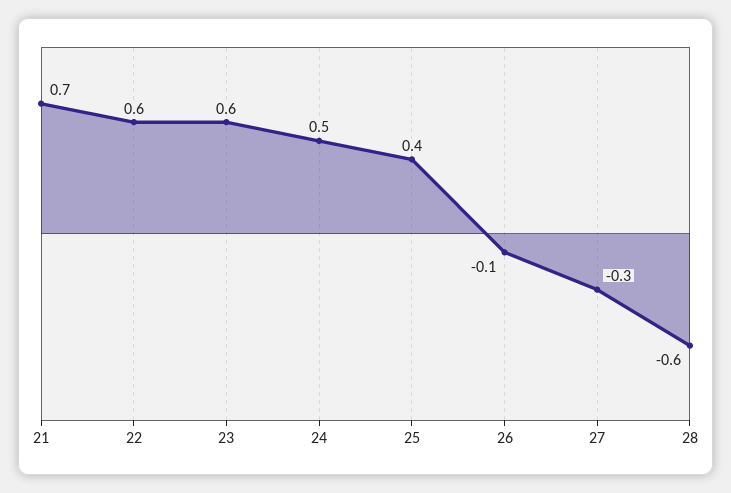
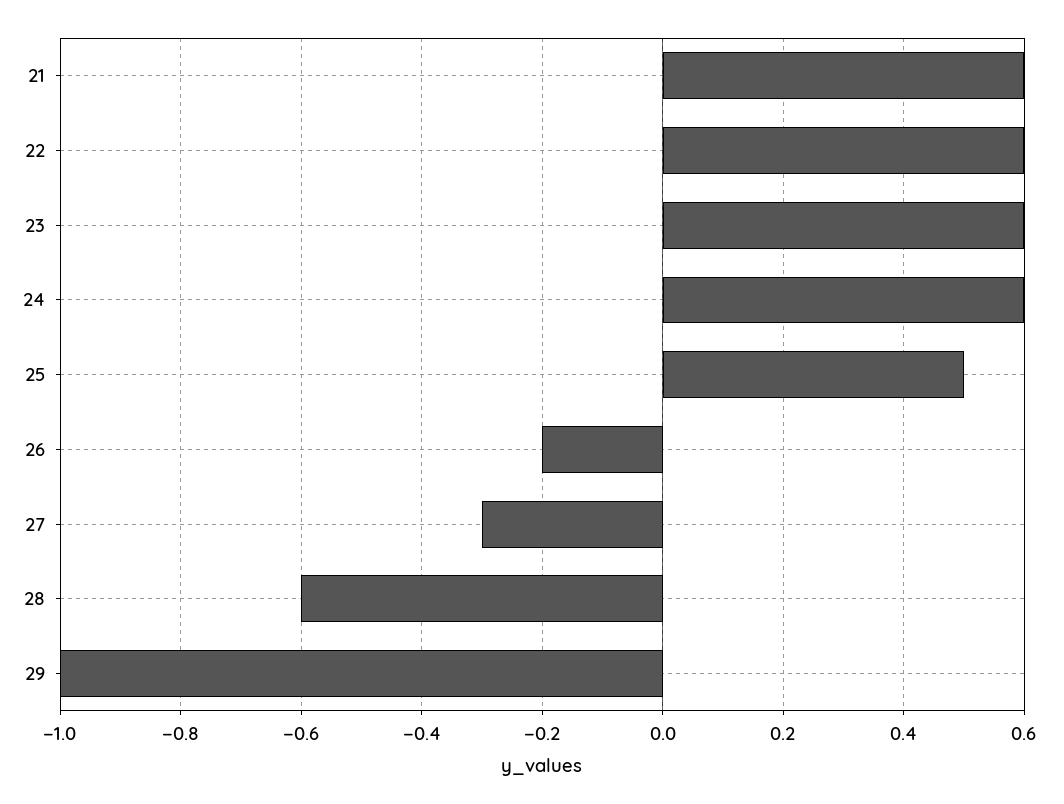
  {
-   "21": 0.7,
+   "21": 0.6,
    "22": 0.6,
    "23": 0.6,
-   "24": 0.5,
+   "24": 0.6,
-   "25": 0.4,
+   "25": 0.5,
-   "26": -0.1,
+   "26": -0.2,
    "27": -0.3,
-   "28": -0.6
+   "28": -0.6,
+   "29": -1
  }

